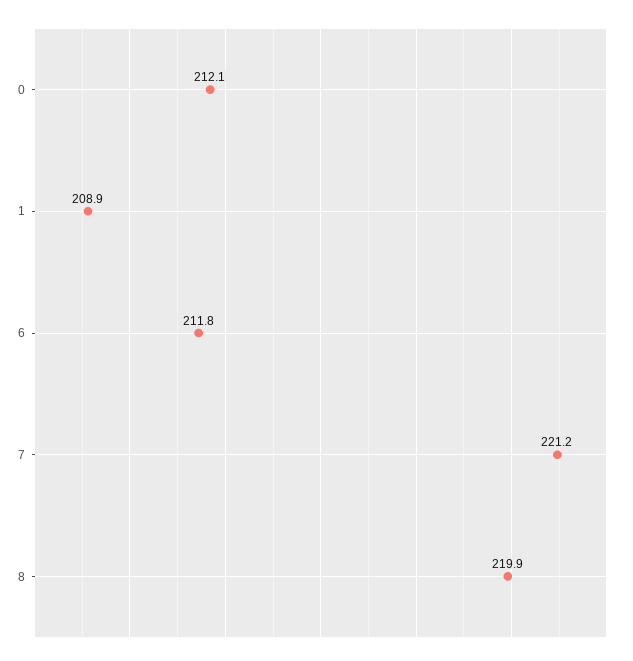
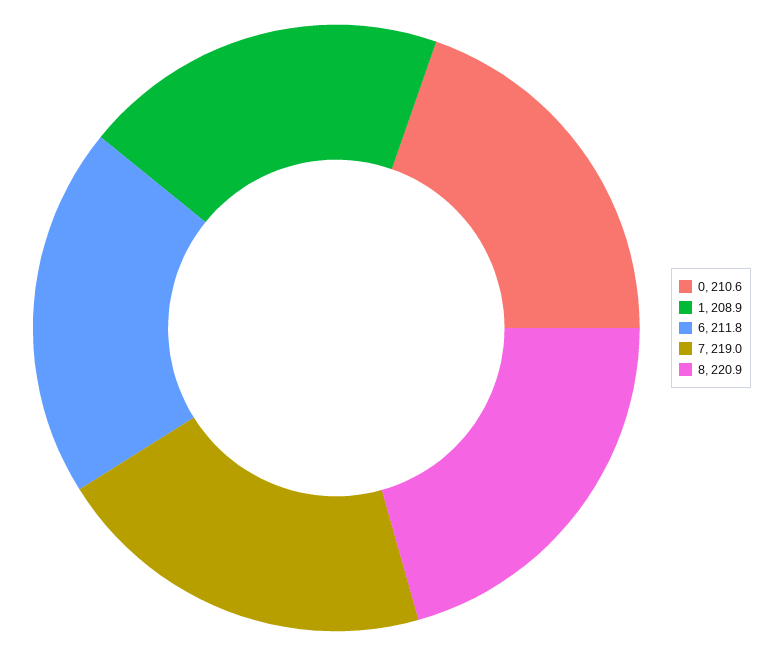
  {
-   "0": 212.1,
+   "0": 210.6,
    "1": 208.9,
    "6": 211.8,
-   "7": 221.2,
+   "7": 219,
-   "8": 219.9
+   "8": 220.9
  }

